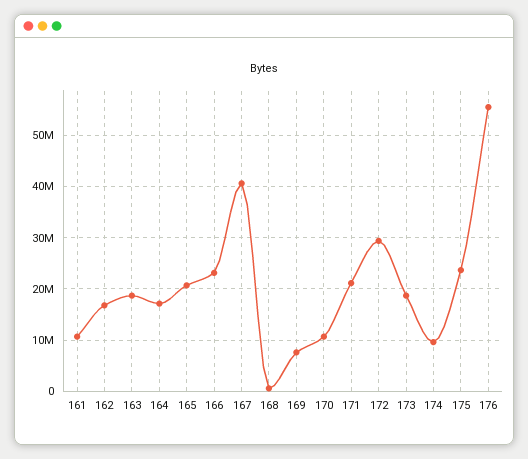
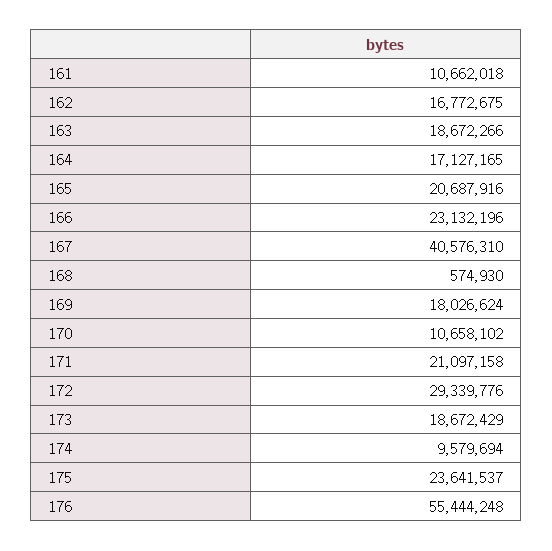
  {
    "161": 10662018,
    "162": 16772675,
    "163": 18672266,
    "164": 17127165,
    "165": 20687916,
    "166": 23132196,
    "167": 40576310,
    "168": 574930,
-   "169": 8000000,
+   "169": 18026624,
    "170": 10658102,
    "171": 21097158,
    "172": 29339776,
    "173": 18672429,
    "174": 9579694,
    "175": 23641537,
    "176": 55444248
  }

